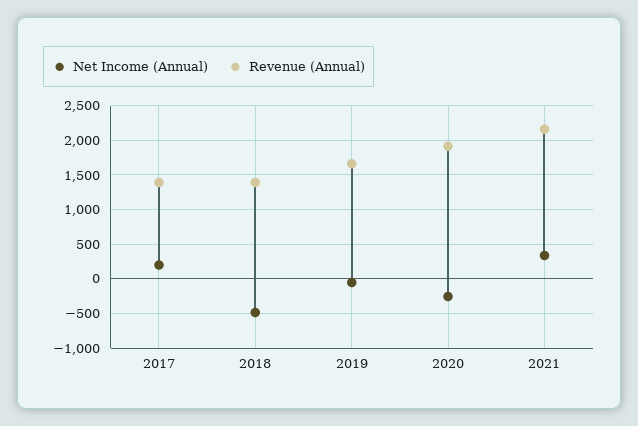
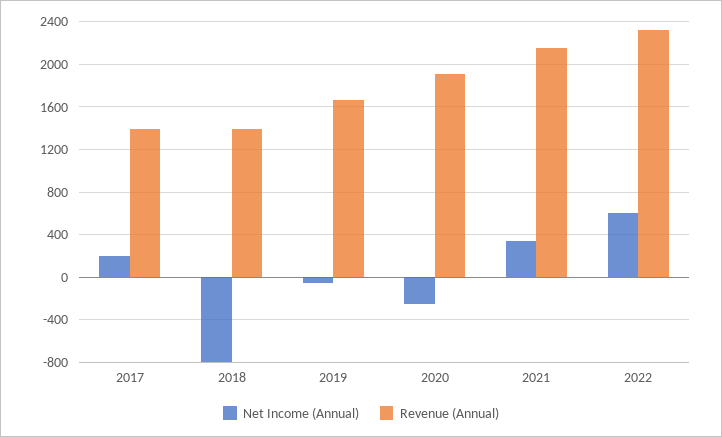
  {
    "Net Income (Annual)": {
      "2017": 200,
-     "2018": -500,
+     "2018": -800,
      "2019": -100,
      "2020": -300,
-     "2021": 300
+     "2021": 300,
+     "2022": 600
    },
    "Revenue (Annual)": {
      "2017": 1400,
      "2018": 1400,
      "2019": 1700,
      "2020": 1900,
-     "2021": 2200
+     "2021": 2200,
+     "2022": 2300
    }
  }

